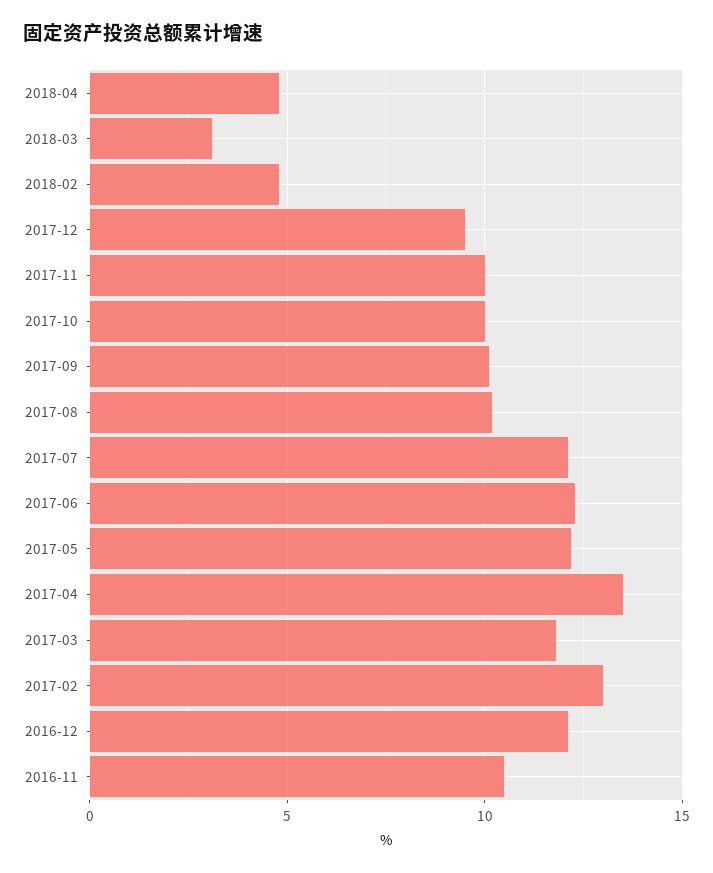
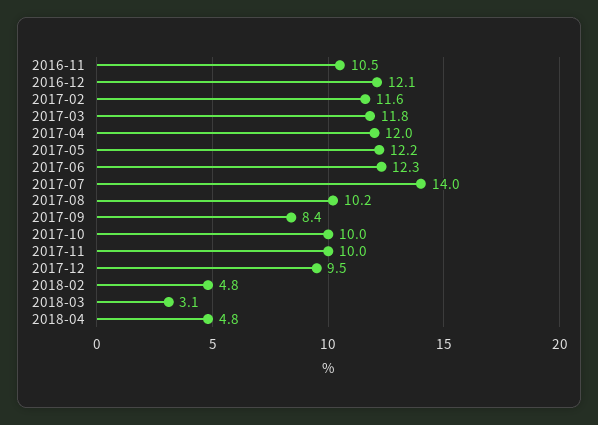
  {
    "2018-04": 4.8,
    "2018-03": 3.1,
    "2018-02": 4.8,
    "2017-12": 9.5,
    "2017-11": 10,
    "2017-10": 10,
-   "2017-09": 10,
+   "2017-09": 8.4,
    "2017-08": 10.2,
-   "2017-07": 12,
+   "2017-07": 14,
    "2017-06": 12.3,
    "2017-05": 12.2,
-   "2017-04": 13.5,
+   "2017-04": 12,
    "2017-03": 11.8,
-   "2017-02": 13,
+   "2017-02": 11.6,
    "2016-12": 12.1,
    "2016-11": 10.5
  }

